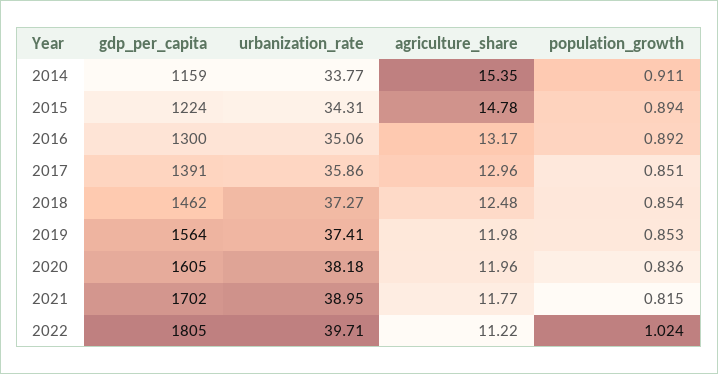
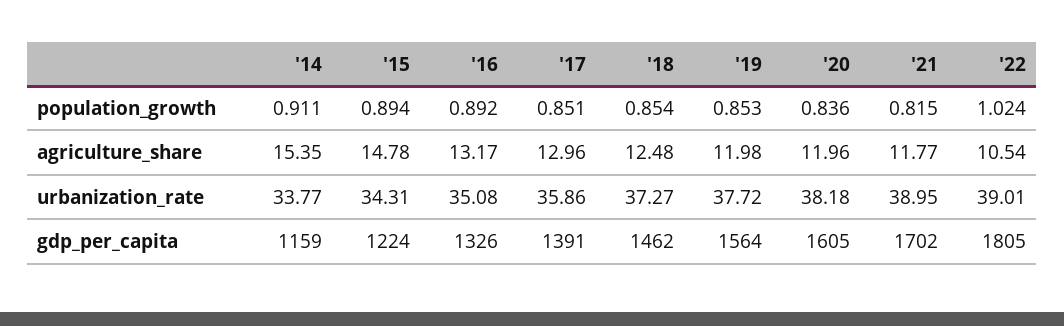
  {
    "gdp_per_capita": {
      "2014": 1159,
      "2015": 1224,
-     "2016": 1300,
+     "2016": 1326,
      "2017": 1391,
      "2018": 1462,
      "2019": 1564,
      "2020": 1605,
      "2021": 1702,
      "2022": 1805
    },
    "urbanization_rate": {
      "2014": 33.77,
      "2015": 34.31,
-     "2016": 35.06,
+     "2016": 35.08,
      "2017": 35.86,
      "2018": 37.27,
-     "2019": 37.41,
+     "2019": 37.72,
      "2020": 38.18,
      "2021": 38.95,
-     "2022": 39.71
+     "2022": 39.01
    },
    "agriculture_share": {
      "2014": 15.35,
      "2015": 14.78,
      "2016": 13.17,
      "2017": 12.96,
      "2018": 12.48,
      "2019": 11.98,
      "2020": 11.96,
      "2021": 11.77,
-     "2022": 11.22
+     "2022": 10.54
    },
    "population_growth": {
      "2014": 0.911,
      "2015": 0.894,
      "2016": 0.892,
      "2017": 0.851,
      "2018": 0.854,
      "2019": 0.853,
      "2020": 0.836,
      "2021": 0.815,
      "2022": 1.024
    }
  }

